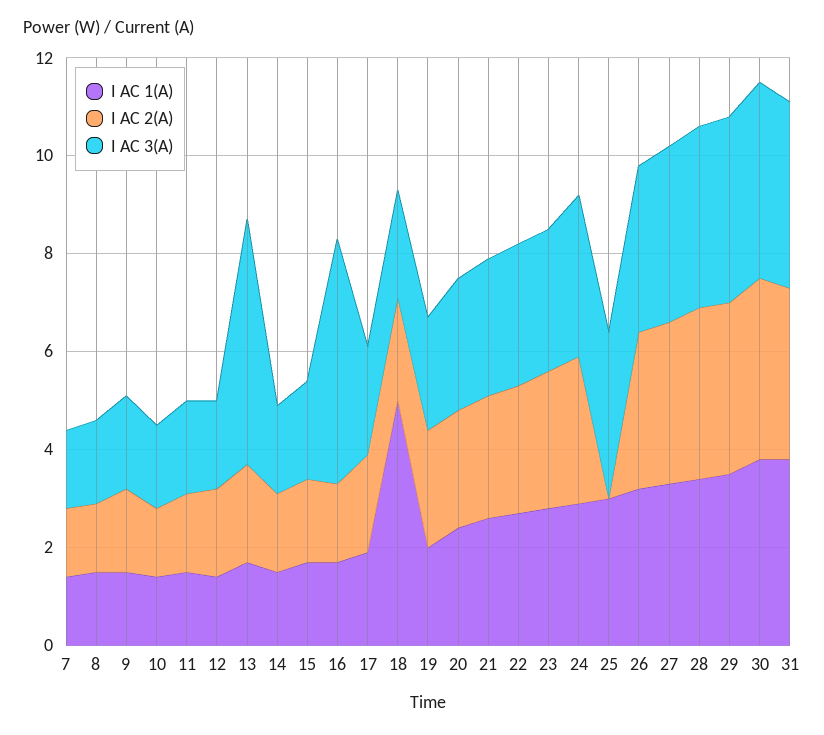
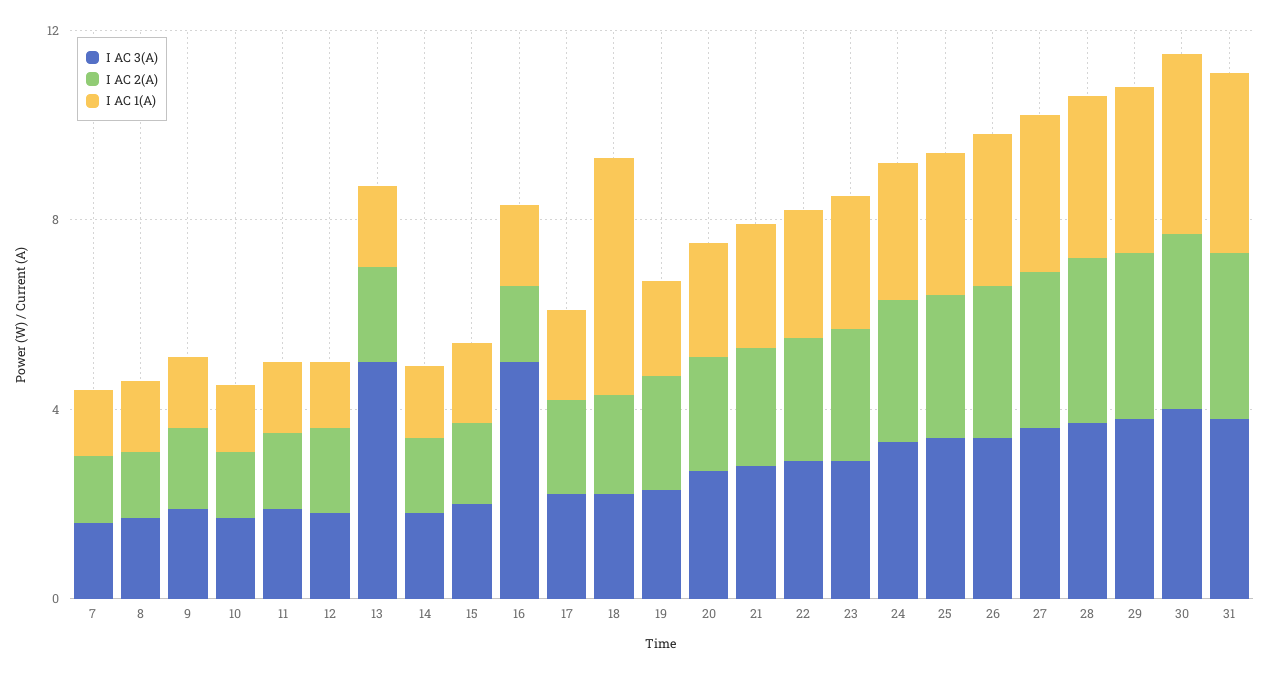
  {
    "I AC 1(A)": {
      "7": 1.5,
      "8": 1.5,
      "9": 1.5,
      "10": 1.5,
      "11": 1.5,
      "12": 1.5,
      "13": 1.5,
      "14": 1.5,
      "15": 1.5,
      "16": 1.5,
      "17": 2,
      "18": 5,
      "19": 2,
      "20": 2.5,
      "21": 2.5,
      "22": 2.5,
      "23": 3,
      "24": 3,
      "25": 3,
      "26": 3,
      "27": 3.5,
      "28": 3.5,
      "29": 3.5,
      "30": 4,
      "31": 4
    },
    "I AC 2(A)": {
      "7": 1.5,
      "8": 1.5,
      "9": 1.5,
      "10": 1.5,
      "11": 1.5,
      "12": 2,
      "13": 2,
      "14": 1.5,
      "15": 1.5,
      "16": 1.5,
      "17": 2,
      "18": 2,
      "19": 2.5,
      "20": 2.5,
      "21": 2.5,
      "22": 2.5,
      "23": 3,
      "24": 3,
-     "25": 0,
+     "25": 3,
      "26": 3,
      "27": 3.5,
      "28": 3.5,
      "29": 3.5,
      "30": 3.5,
      "31": 3.5
    },
    "I AC 3(A)": {
      "7": 1.5,
      "8": 1.5,
      "9": 2,
      "10": 1.5,
      "11": 2,
      "12": 2,
      "13": 5,
      "14": 2,
      "15": 2,
      "16": 5,
      "17": 2,
      "18": 2,
      "19": 2.5,
      "20": 2.5,
      "21": 3,
      "22": 3,
      "23": 3,
      "24": 3.5,
      "25": 3.5,
      "26": 3.5,
      "27": 3.5,
      "28": 3.5,
      "29": 4,
      "30": 4,
      "31": 4
    }
  }

